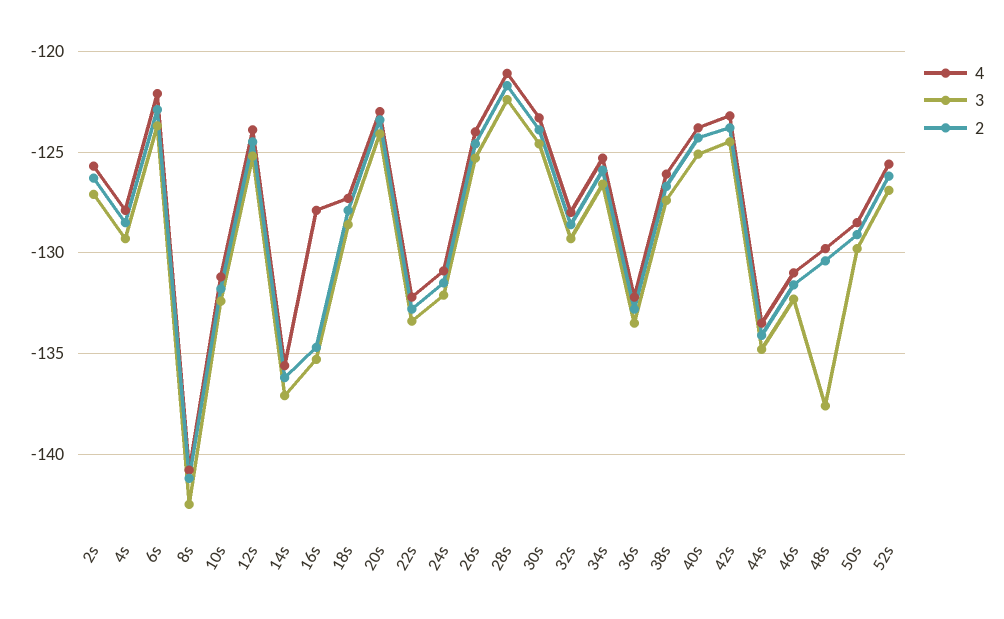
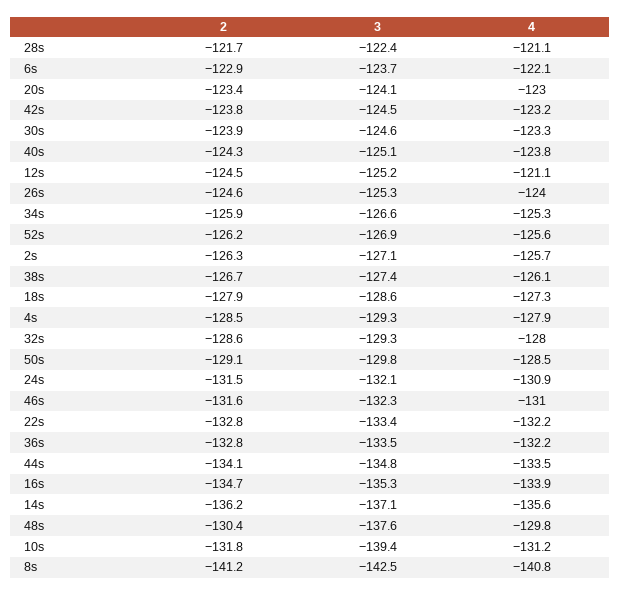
  {
    "4": {
      "2s": -125.7,
      "4s": -127.9,
      "6s": -122.1,
      "8s": -140.8,
      "10s": -131.2,
-     "12s": -124,
+     "12s": -121.1,
      "14s": -135.6,
-     "16s": -128,
+     "16s": -133.9,
      "18s": -127.3,
      "20s": -123,
      "22s": -132.2,
      "24s": -130.9,
      "26s": -124,
      "28s": -121.1,
      "30s": -123.3,
      "32s": -128,
      "34s": -125.3,
      "36s": -132.2,
      "38s": -126.1,
      "40s": -123.8,
      "42s": -123.2,
      "44s": -133.5,
      "46s": -131,
      "48s": -129.8,
      "50s": -128.5,
      "52s": -125.6
    },
    "3": {
      "2s": -127.1,
      "4s": -129.3,
      "6s": -123.7,
      "8s": -142.5,
-     "10s": -132.5,
+     "10s": -139.4,
      "12s": -125.2,
      "14s": -137.1,
      "16s": -135.3,
      "18s": -128.6,
      "20s": -124.1,
      "22s": -133.4,
      "24s": -132.1,
      "26s": -125.3,
      "28s": -122.4,
      "30s": -124.6,
      "32s": -129.3,
      "34s": -126.6,
      "36s": -133.5,
      "38s": -127.4,
      "40s": -125.1,
      "42s": -124.5,
      "44s": -134.8,
      "46s": -132.3,
      "48s": -137.6,
      "50s": -129.8,
      "52s": -126.9
    },
    "2": {
      "2s": -126.3,
      "4s": -128.5,
      "6s": -122.9,
      "8s": -141.2,
      "10s": -131.8,
      "12s": -124.5,
      "14s": -136.2,
      "16s": -134.7,
      "18s": -127.9,
      "20s": -123.4,
      "22s": -132.8,
      "24s": -131.5,
      "26s": -124.6,
      "28s": -121.7,
      "30s": -123.9,
      "32s": -128.6,
      "34s": -125.9,
      "36s": -132.8,
      "38s": -126.7,
      "40s": -124.3,
      "42s": -123.8,
      "44s": -134.1,
      "46s": -131.6,
      "48s": -130.4,
      "50s": -129.1,
      "52s": -126.2
    }
  }

